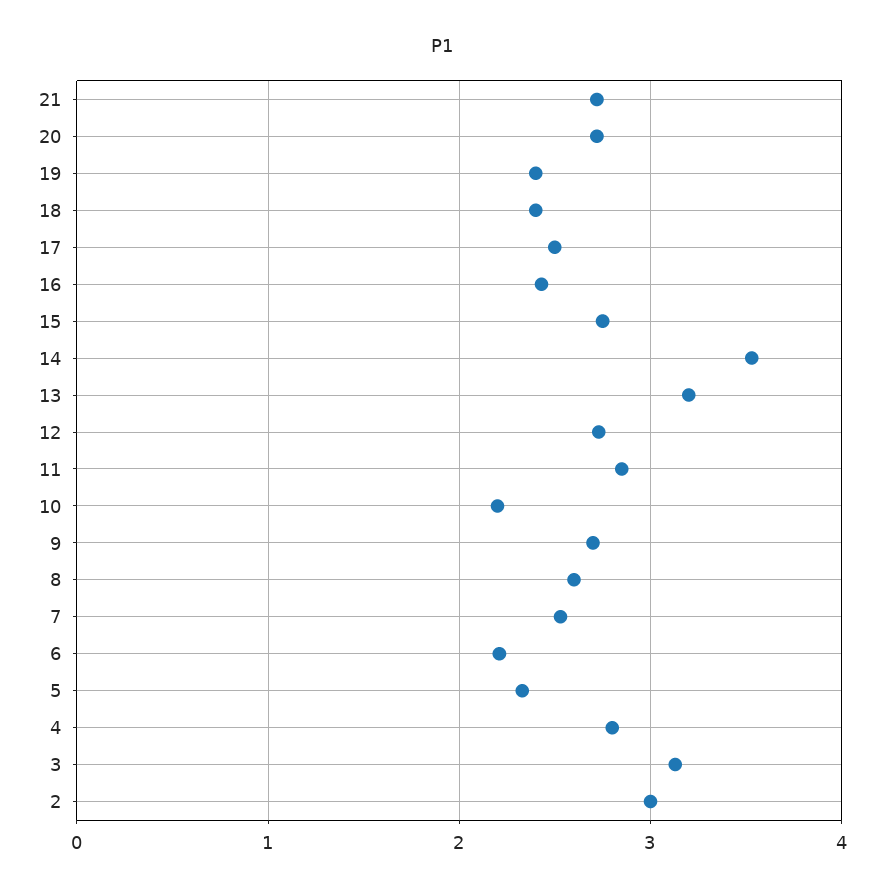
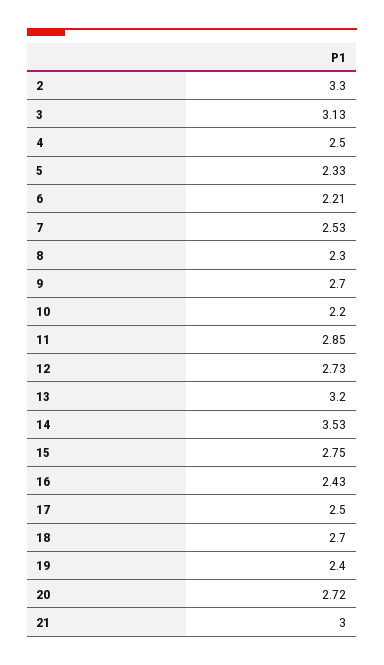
  {
-   "21": 2.7,
+   "21": 3,
    "20": 2.72,
    "19": 2.4,
-   "18": 2.4,
+   "18": 2.7,
    "17": 2.5,
    "16": 2.43,
    "15": 2.75,
    "14": 3.53,
    "13": 3.2,
    "12": 2.73,
    "11": 2.85,
    "10": 2.2,
    "9": 2.7,
-   "8": 2.6,
+   "8": 2.3,
    "7": 2.53,
    "6": 2.21,
    "5": 2.33,
-   "4": 2.8,
+   "4": 2.5,
    "3": 3.13,
-   "2": 3
+   "2": 3.3
  }

